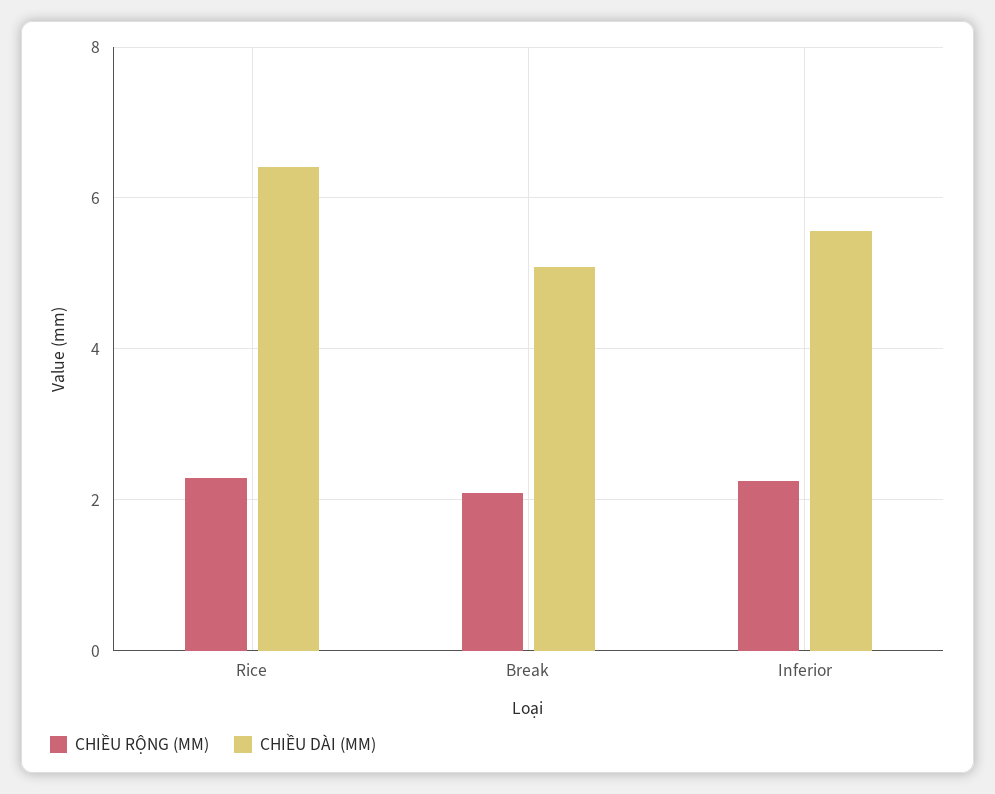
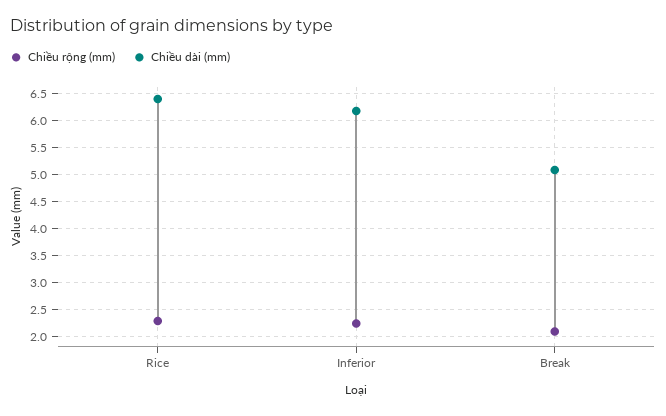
  {
    "CHIỀU RỘNG (MM)": {
      "Rice": 2.2,
      "Break": 2,
      "Inferior": 2.2
    },
    "CHIỀU DÀI (MM)": {
      "Rice": 6.4,
      "Break": 5,
-     "Inferior": 5.6
+     "Inferior": 6.25
    }
  }

